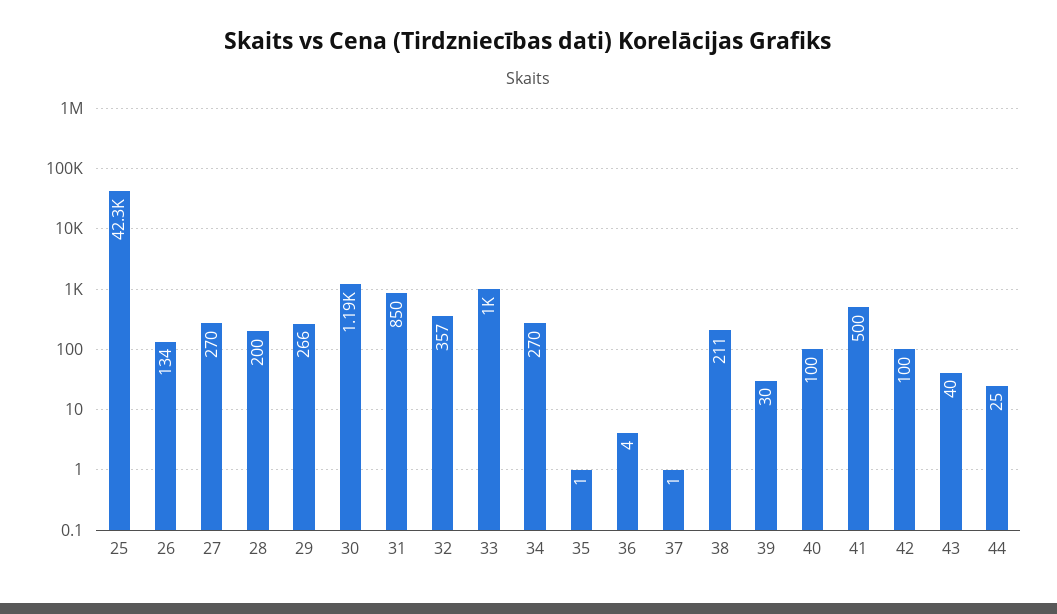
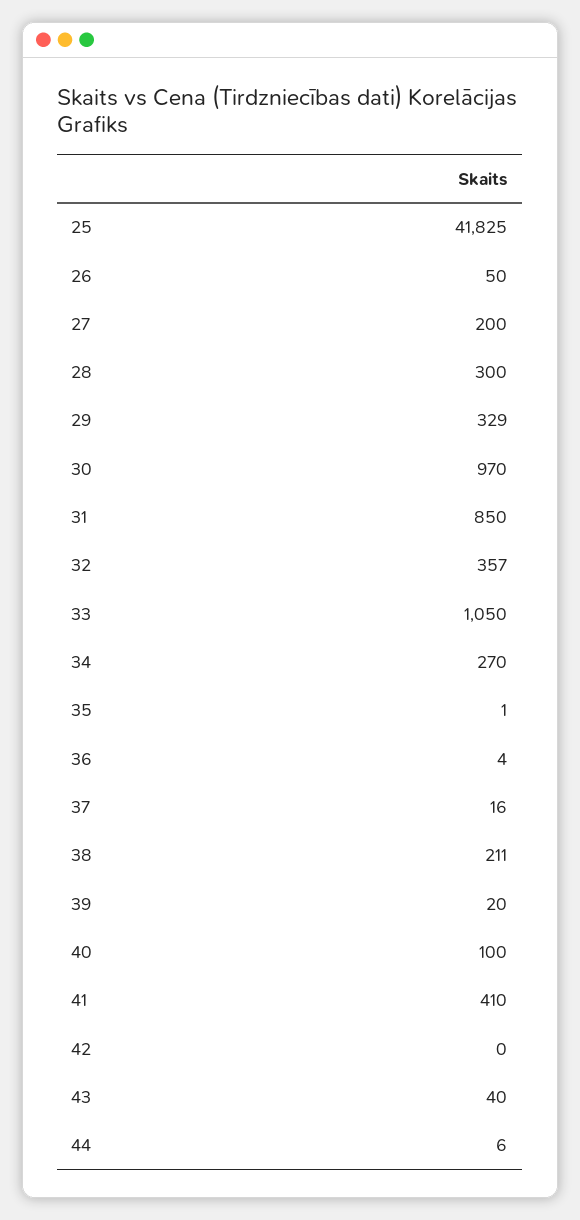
  {
-   "25": 42300,
+   "25": 41825,
-   "26": 134,
+   "26": 50,
-   "27": 270,
+   "27": 200,
-   "28": 200,
+   "28": 300,
-   "29": 266,
+   "29": 329,
-   "30": 1190,
+   "30": 970,
    "31": 850,
    "32": 357,
-   "33": 1000,
+   "33": 1050,
    "34": 270,
    "35": 1,
    "36": 4,
-   "37": 1,
+   "37": 16,
    "38": 211,
-   "39": 30,
+   "39": 20,
    "40": 100,
-   "41": 500,
+   "41": 410,
-   "42": 100,
+   "42": 0,
    "43": 40,
-   "44": 25
+   "44": 6
  }

